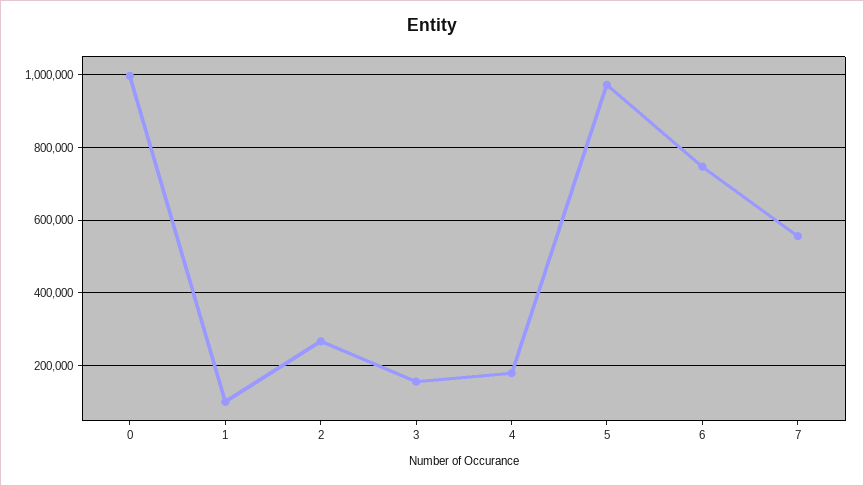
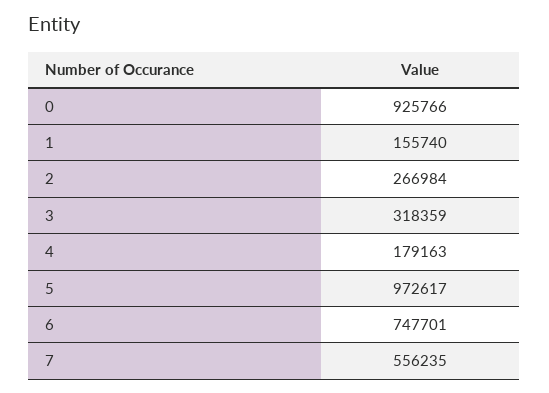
  {
-   "0": 1000000,
+   "0": 925766,
-   "1": 100000,
+   "1": 155740,
    "2": 266984,
-   "3": 160000,
+   "3": 318359,
    "4": 179163,
    "5": 972617,
    "6": 747701,
    "7": 556235
  }

